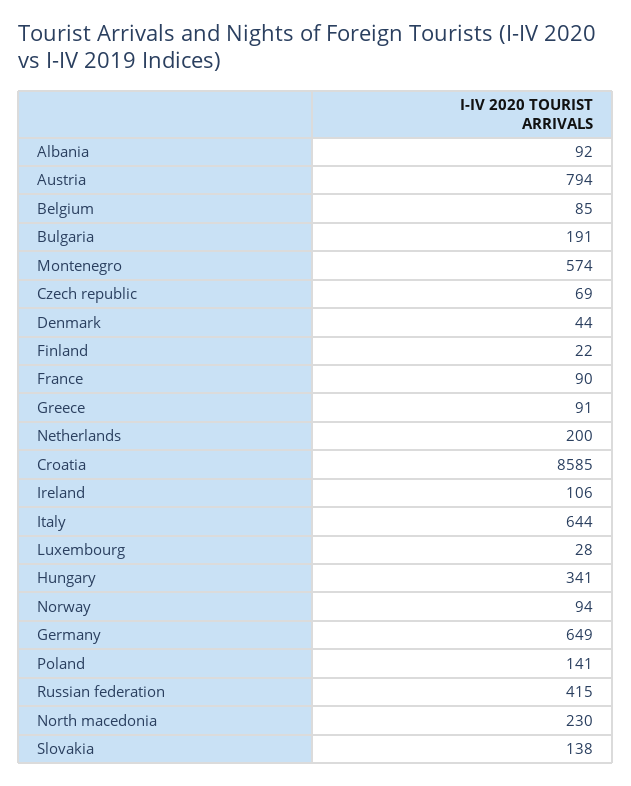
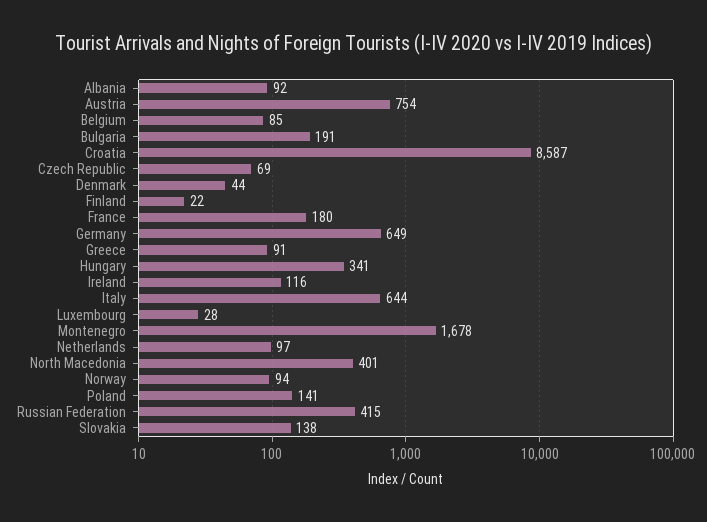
  {
    "Albania": 92,
-   "Austria": 794,
+   "Austria": 754,
    "Belgium": 85,
    "Bulgaria": 191,
-   "Montenegro": 574,
+   "Montenegro": 1678,
    "Czech republic": 69,
    "Denmark": 44,
    "Finland": 22,
-   "France": 90,
+   "France": 180,
    "Greece": 91,
-   "Netherlands": 200,
+   "Netherlands": 97,
-   "Croatia": 8585,
+   "Croatia": 8587,
-   "Ireland": 106,
+   "Ireland": 116,
    "Italy": 644,
    "Luxembourg": 28,
    "Hungary": 341,
    "Norway": 94,
    "Germany": 649,
    "Poland": 141,
    "Russian federation": 415,
-   "North macedonia": 230,
+   "North macedonia": 401,
    "Slovakia": 138
  }

